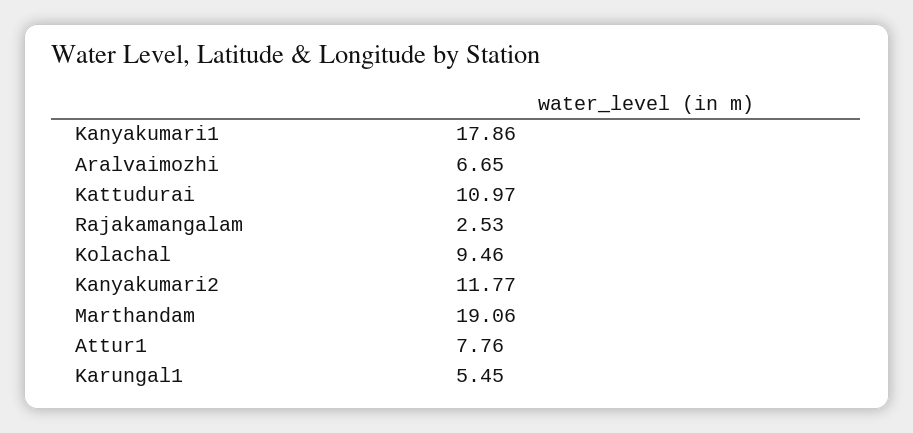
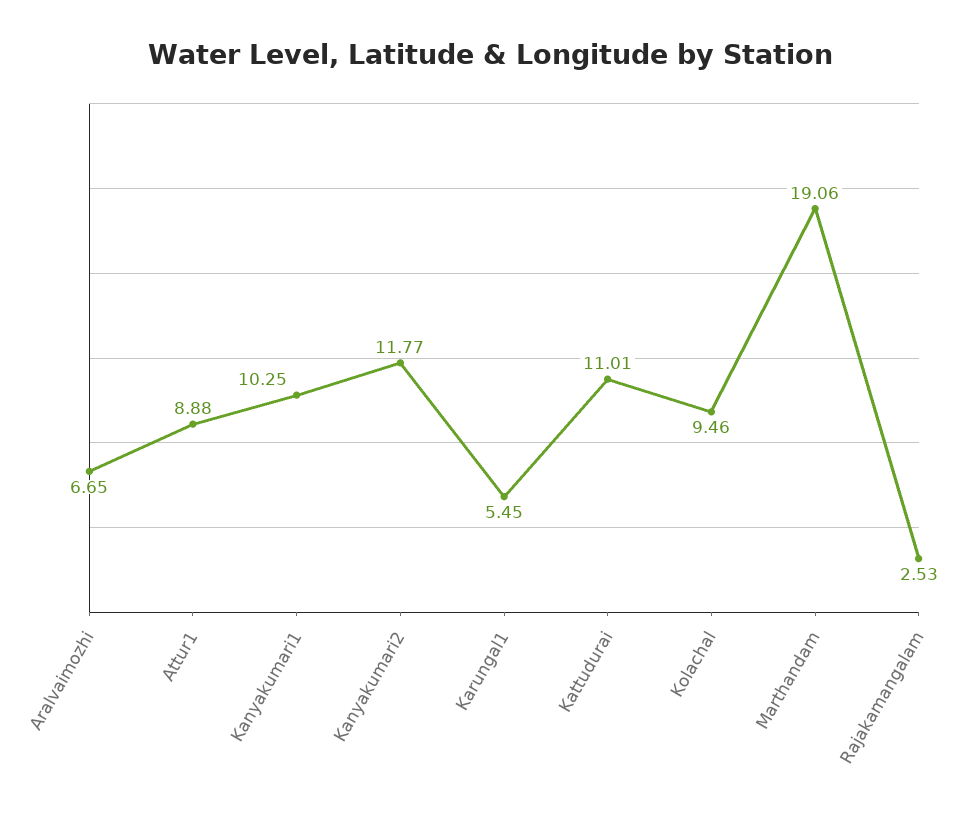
  {
-   "Kanyakumari1": 17.86,
+   "Kanyakumari1": 10.25,
    "Aralvaimozhi": 6.65,
-   "Kattudurai": 10.97,
+   "Kattudurai": 11.01,
    "Rajakamangalam": 2.53,
    "Kolachal": 9.46,
    "Kanyakumari2": 11.77,
    "Marthandam": 19.06,
-   "Attur1": 7.76,
+   "Attur1": 8.88,
    "Karungal1": 5.45
  }

